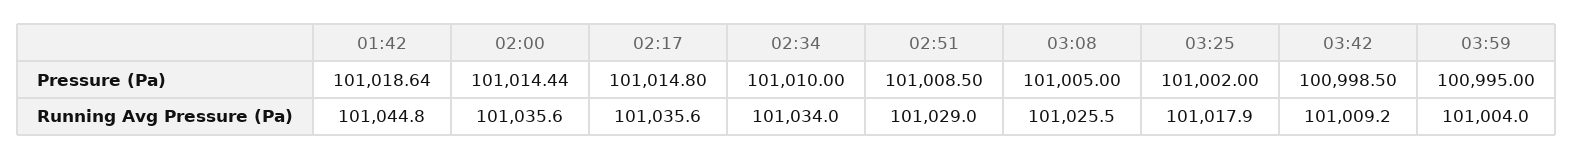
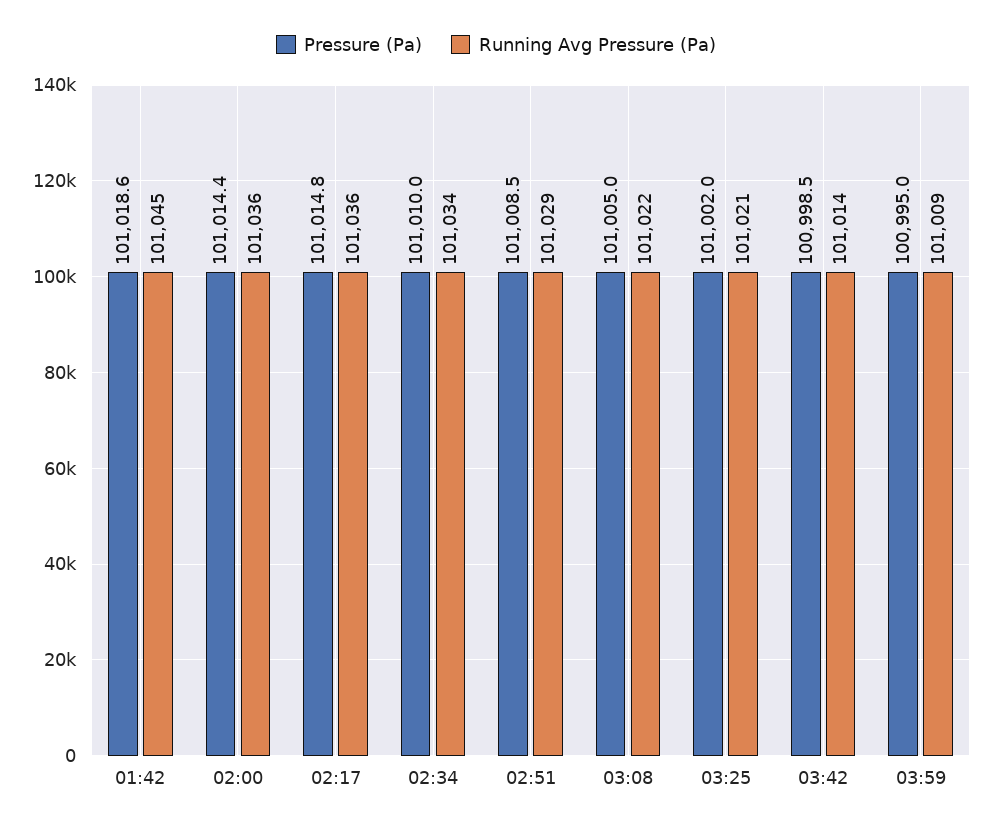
  {
    "Pressure (Pa)": {
      "01:42": 101018.64,
      "02:00": 101014.44,
      "02:17": 101014.8,
      "02:34": 101010,
      "02:51": 101008.5,
      "03:08": 101005,
      "03:25": 101002,
      "03:42": 100998.5,
      "03:59": 100995
    },
    "Running Avg Pressure (Pa)": {
      "01:42": 101044.8,
      "02:00": 101035.6,
      "02:17": 101035.6,
      "02:34": 101034,
      "02:51": 101029,
-     "03:08": 101025.5,
+     "03:08": 101022,
-     "03:25": 101017.9,
+     "03:25": 101021,
-     "03:42": 101009.2,
+     "03:42": 101014,
-     "03:59": 101004
+     "03:59": 101009
    }
  }

